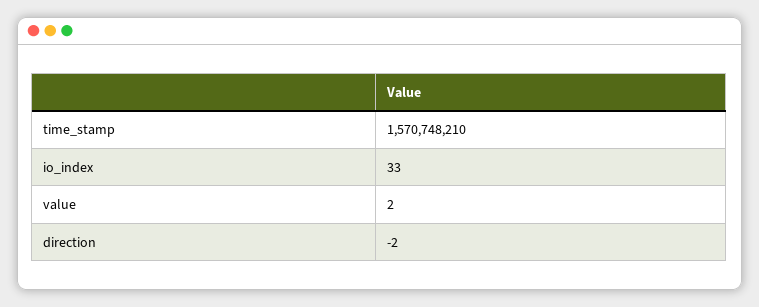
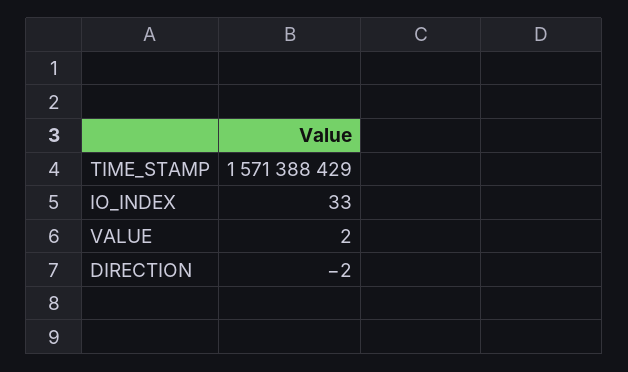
  {
-   "time_stamp": 1570748210,
+   "time_stamp": 1571388429,
    "io_index": 33,
    "value": 2,
    "direction": -2
  }

